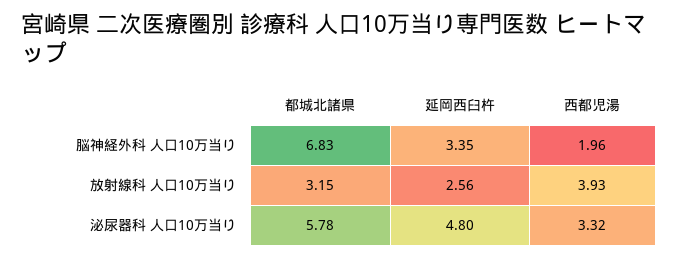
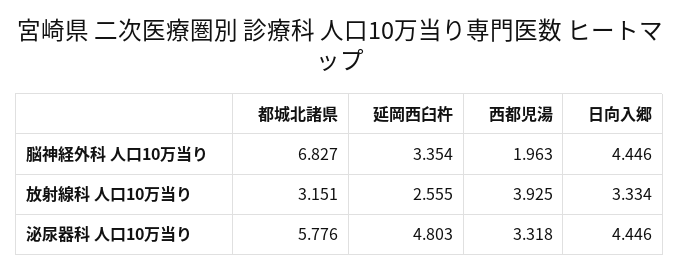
  {
    "都城北諸県": {
      "脳神経外科 人口10万当り": 6.827,
      "放射線科 人口10万当り": 3.151,
      "泌尿器科 人口10万当り": 5.776
    },
    "延岡西臼杵": {
      "脳神経外科 人口10万当り": 3.354,
      "放射線科 人口10万当り": 2.555,
      "泌尿器科 人口10万当り": 4.803
    },
    "西都児湯": {
      "脳神経外科 人口10万当り": 1.963,
      "放射線科 人口10万当り": 3.925,
      "泌尿器科 人口10万当り": 3.318
-   }
+   },
+   "日向入郷": {
+     "脳神経外科 人口10万当り": 4.446,
+     "放射線科 人口10万当り": 3.334,
+     "泌尿器科 人口10万当り": 4.446
+   }
  }

